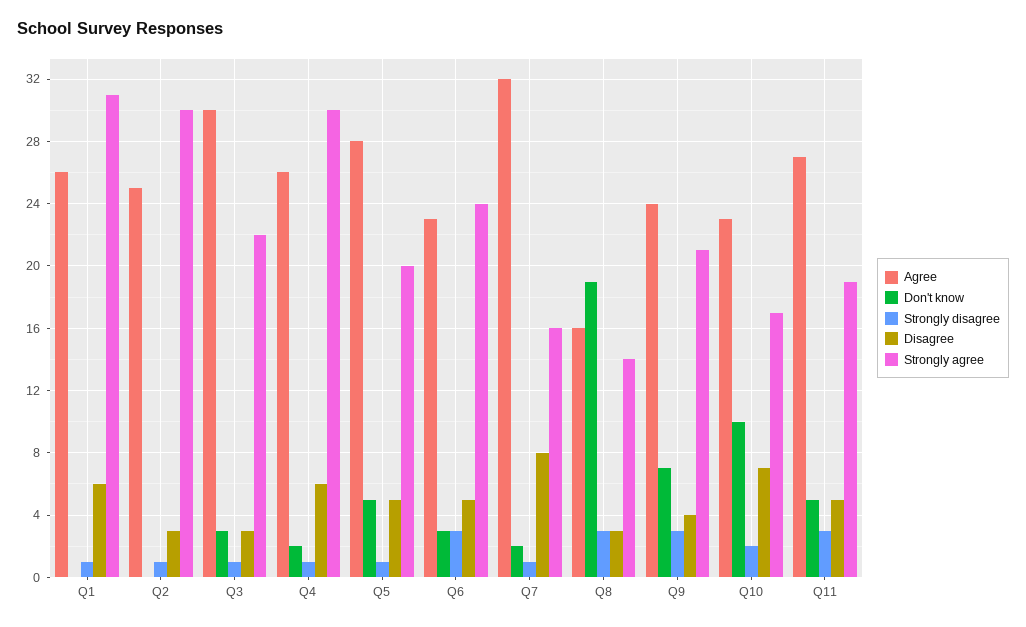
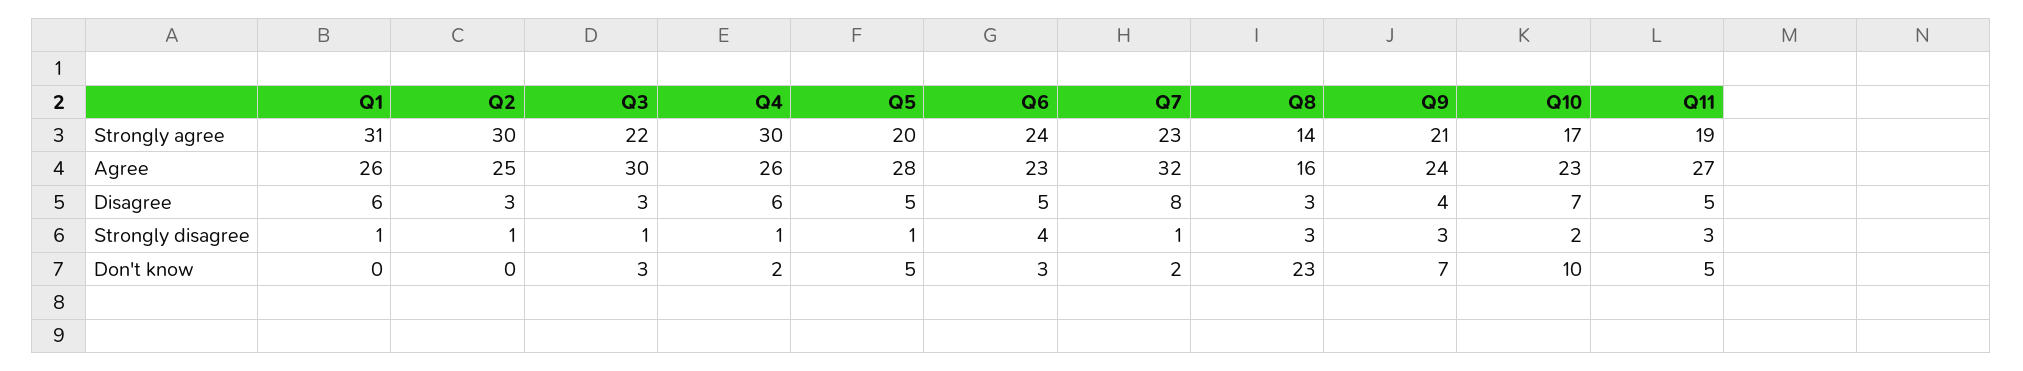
  {
    "Agree": {
      "Q1": 26,
      "Q2": 25,
      "Q3": 30,
      "Q4": 26,
      "Q5": 28,
      "Q6": 23,
      "Q7": 32,
      "Q8": 16,
      "Q9": 24,
      "Q10": 23,
      "Q11": 27
    },
    "Don't know": {
      "Q1": 0,
      "Q2": 0,
      "Q3": 3,
      "Q4": 2,
      "Q5": 5,
      "Q6": 3,
      "Q7": 2,
-     "Q8": 19,
+     "Q8": 23,
      "Q9": 7,
      "Q10": 10,
      "Q11": 5
    },
    "Strongly disagree": {
      "Q1": 1,
      "Q2": 1,
      "Q3": 1,
      "Q4": 1,
      "Q5": 1,
-     "Q6": 3,
+     "Q6": 4,
      "Q7": 1,
      "Q8": 3,
      "Q9": 3,
      "Q10": 2,
      "Q11": 3
    },
    "Disagree": {
      "Q1": 6,
      "Q2": 3,
      "Q3": 3,
      "Q4": 6,
      "Q5": 5,
      "Q6": 5,
      "Q7": 8,
      "Q8": 3,
      "Q9": 4,
      "Q10": 7,
      "Q11": 5
    },
    "Strongly agree": {
      "Q1": 31,
      "Q2": 30,
      "Q3": 22,
      "Q4": 30,
      "Q5": 20,
      "Q6": 24,
-     "Q7": 16,
+     "Q7": 23,
      "Q8": 14,
      "Q9": 21,
      "Q10": 17,
      "Q11": 19
    }
  }

